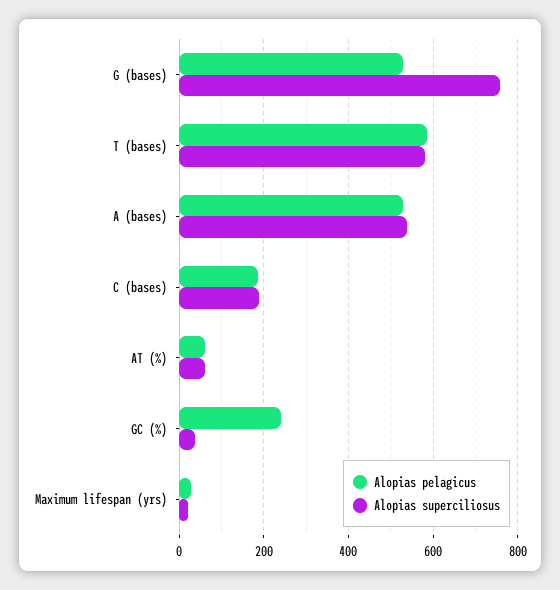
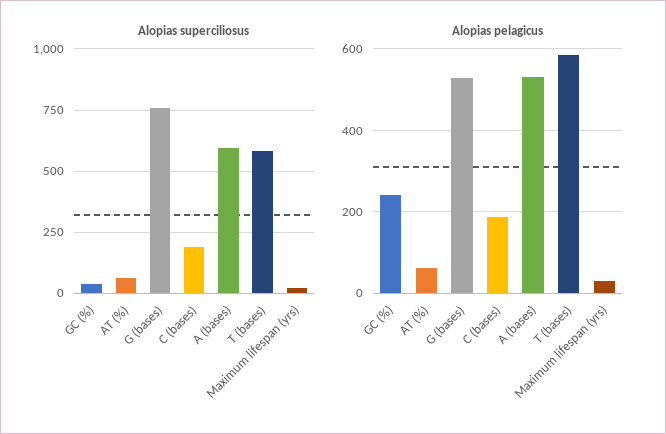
  {
    "Alopias pelagicus": {
      "G (bases)": 520,
      "T (bases)": 580,
      "A (bases)": 540,
      "C (bases)": 180,
      "AT (%)": 60,
      "GC (%)": 240,
      "Maximum lifespan (yrs)": 20
    },
    "Alopias superciliosus": {
      "G (bases)": 760,
      "T (bases)": 580,
-     "A (bases)": 540,
+     "A (bases)": 600,
      "C (bases)": 180,
      "AT (%)": 60,
      "GC (%)": 40,
      "Maximum lifespan (yrs)": 20
    }
  }

